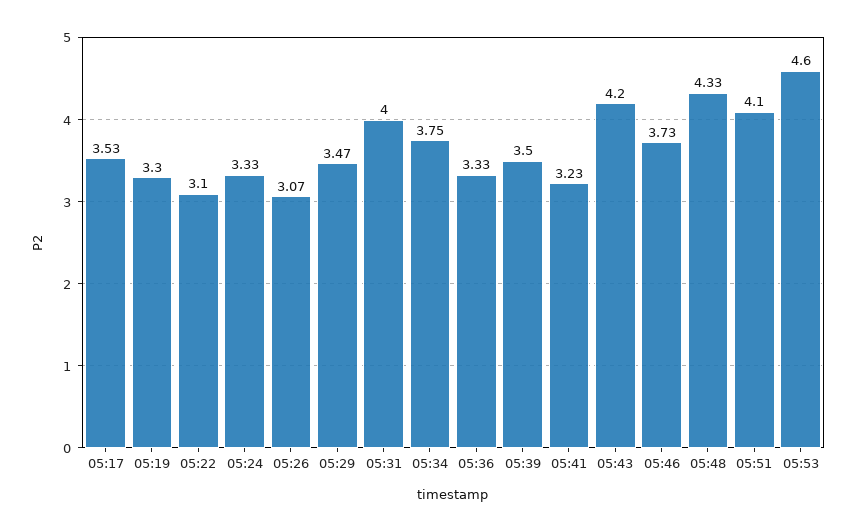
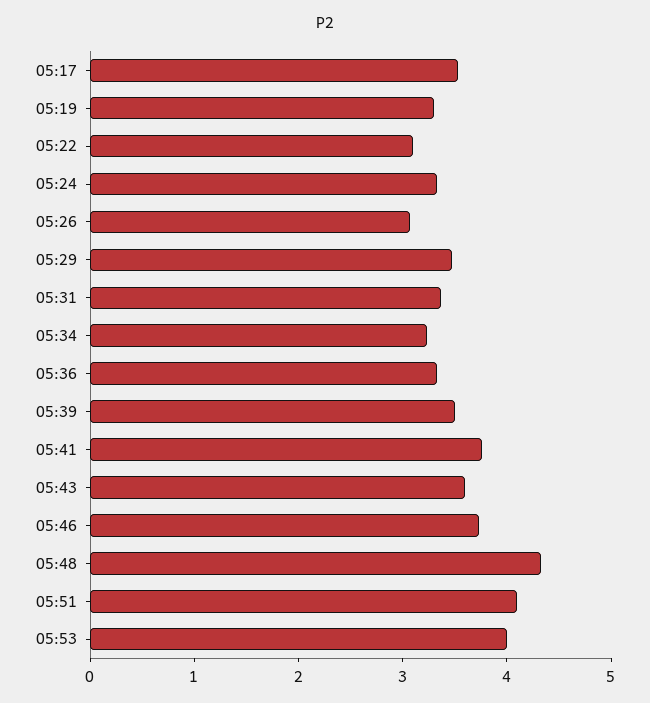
  {
    "05:17": 3.53,
    "05:19": 3.3,
    "05:22": 3.1,
    "05:24": 3.33,
    "05:26": 3.07,
    "05:29": 3.47,
-   "05:31": 4,
+   "05:31": 3.4,
-   "05:34": 3.75,
+   "05:34": 3.2,
    "05:36": 3.33,
    "05:39": 3.5,
-   "05:41": 3.23,
+   "05:41": 3.8,
-   "05:43": 4.2,
+   "05:43": 3.6,
    "05:46": 3.73,
    "05:48": 4.33,
    "05:51": 4.1,
-   "05:53": 4.6
+   "05:53": 4
  }

